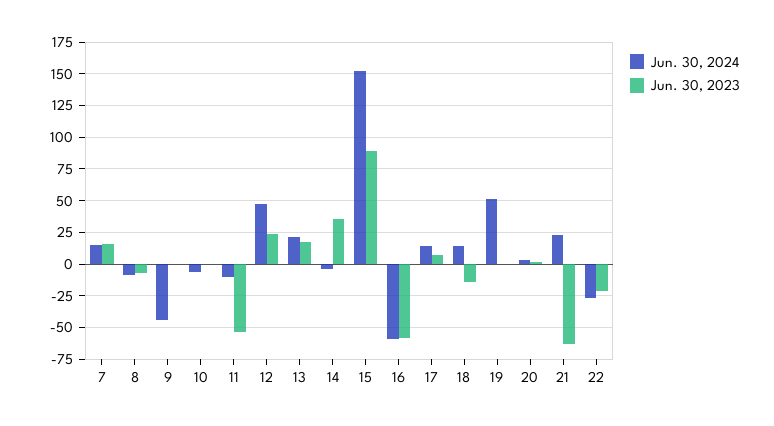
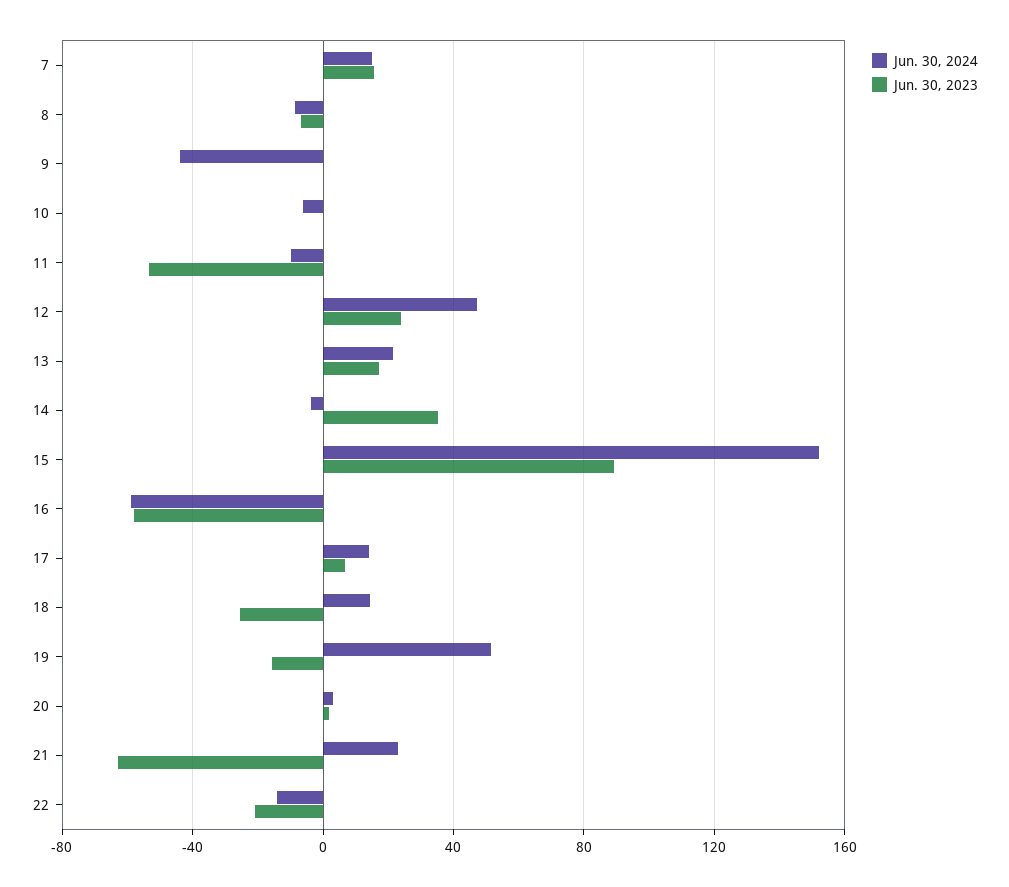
  {
    "Jun. 30, 2024": {
      "7": 15,
      "8": -10,
      "9": -45,
      "10": -5,
      "11": -10,
      "12": 45,
      "13": 20,
      "14": -5,
      "15": 150,
      "16": -60,
      "17": 15,
      "18": 15,
      "19": 50,
      "20": 5,
      "21": 25,
-     "22": -25
+     "22": -15
    },
    "Jun. 30, 2023": {
      "7": 15,
      "8": -5,
      "9": 0,
      "10": 0,
      "11": -55,
      "12": 25,
      "13": 15,
      "14": 35,
      "15": 90,
      "16": -60,
      "17": 5,
-     "18": -15,
+     "18": -25,
-     "19": 0,
+     "19": -15,
      "20": 0,
      "21": -65,
      "22": -20
    }
  }

